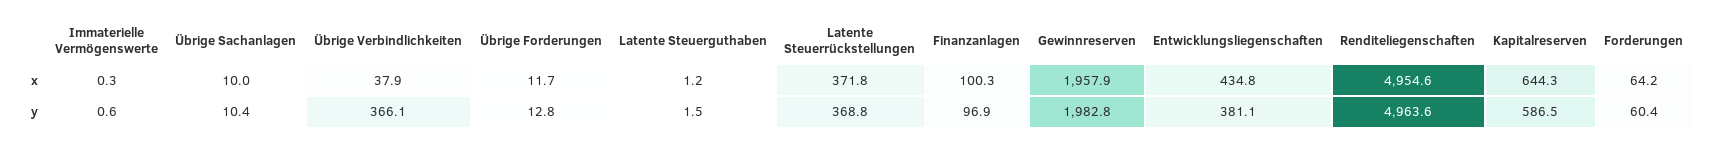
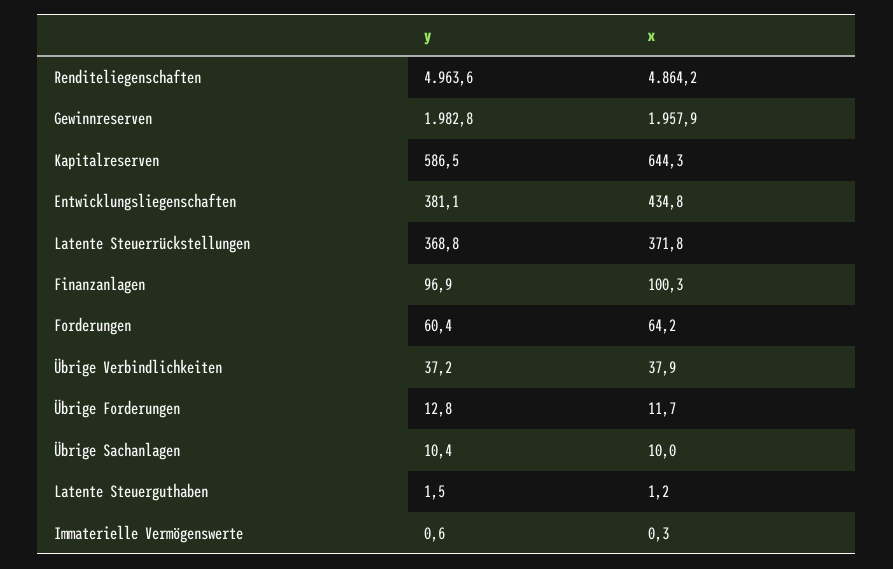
  {
    "Immaterielle Vermögenswerte": {
      "x": 0.3,
      "y": 0.6
    },
    "Übrige Sachanlagen": {
      "x": 10,
      "y": 10.4
    },
    "Übrige Verbindlichkeiten": {
      "x": 37.9,
-     "y": 366.1
+     "y": 37.2
    },
    "Übrige Forderungen": {
      "x": 11.7,
      "y": 12.8
    },
    "Latente Steuerguthaben": {
      "x": 1.2,
      "y": 1.5
    },
    "Latente Steuerrückstellungen": {
      "x": 371.8,
      "y": 368.8
    },
    "Finanzanlagen": {
      "x": 100.3,
      "y": 96.9
    },
    "Gewinnreserven": {
      "x": 1957.9,
      "y": 1982.8
    },
    "Entwicklungsliegenschaften": {
      "x": 434.8,
      "y": 381.1
    },
    "Renditeliegenschaften": {
-     "x": 4954.6,
+     "x": 4864.2,
      "y": 4963.6
    },
    "Kapitalreserven": {
      "x": 644.3,
      "y": 586.5
    },
    "Forderungen": {
      "x": 64.2,
      "y": 60.4
    }
  }

